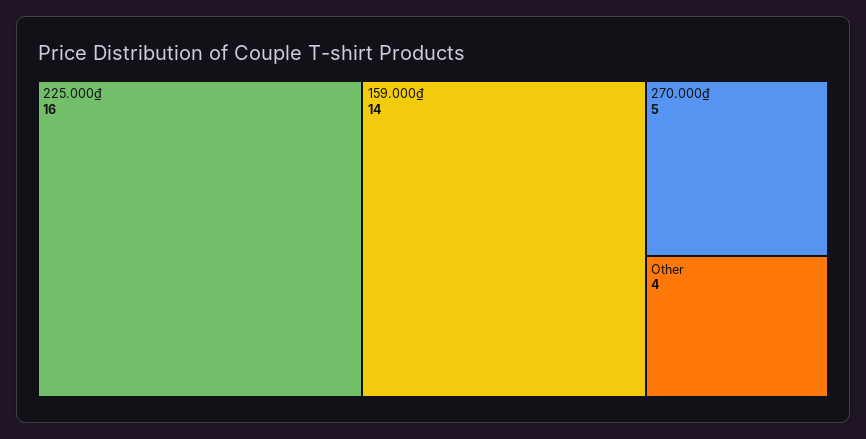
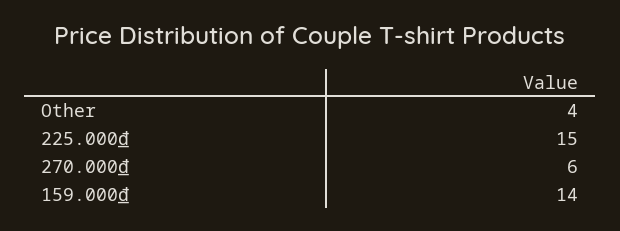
  {
-   "225.000₫": 16,
+   "225.000₫": 15,
    "159.000₫": 14,
-   "270.000₫": 5,
+   "270.000₫": 6,
    "Other": 4
  }

